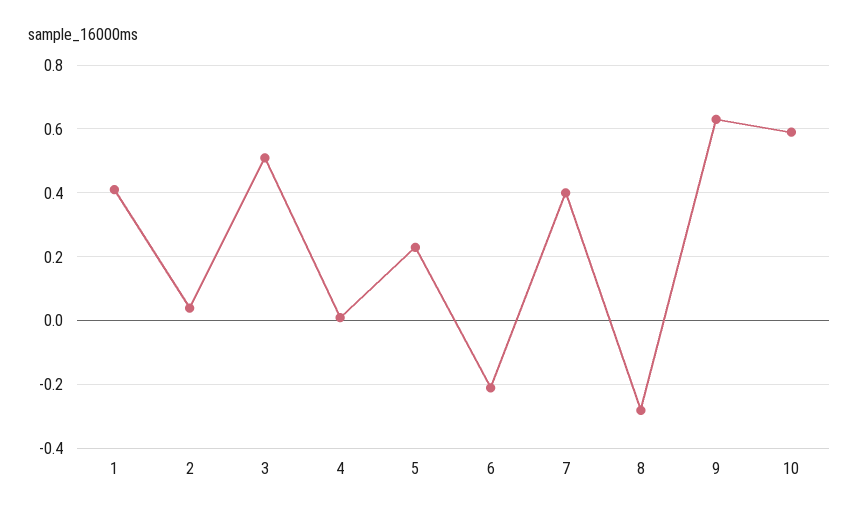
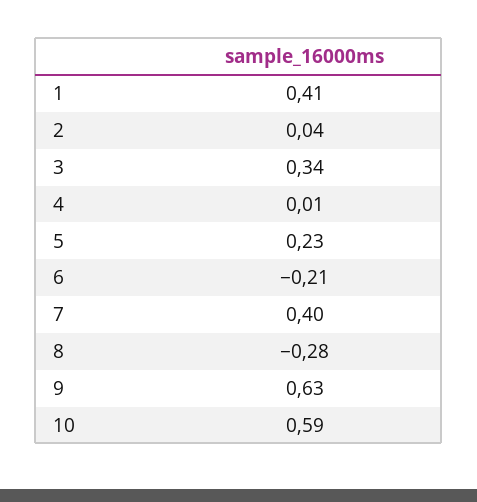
  {
    "1": 0.41,
    "2": 0.04,
-   "3": 0.5,
+   "3": 0.34,
    "4": 0.01,
    "5": 0.23,
    "6": -0.21,
    "7": 0.4,
    "8": -0.28,
    "9": 0.63,
    "10": 0.59
  }

